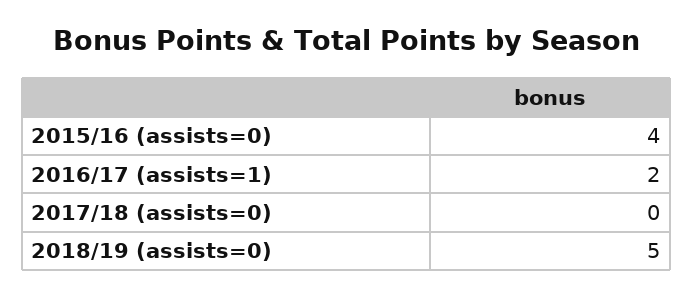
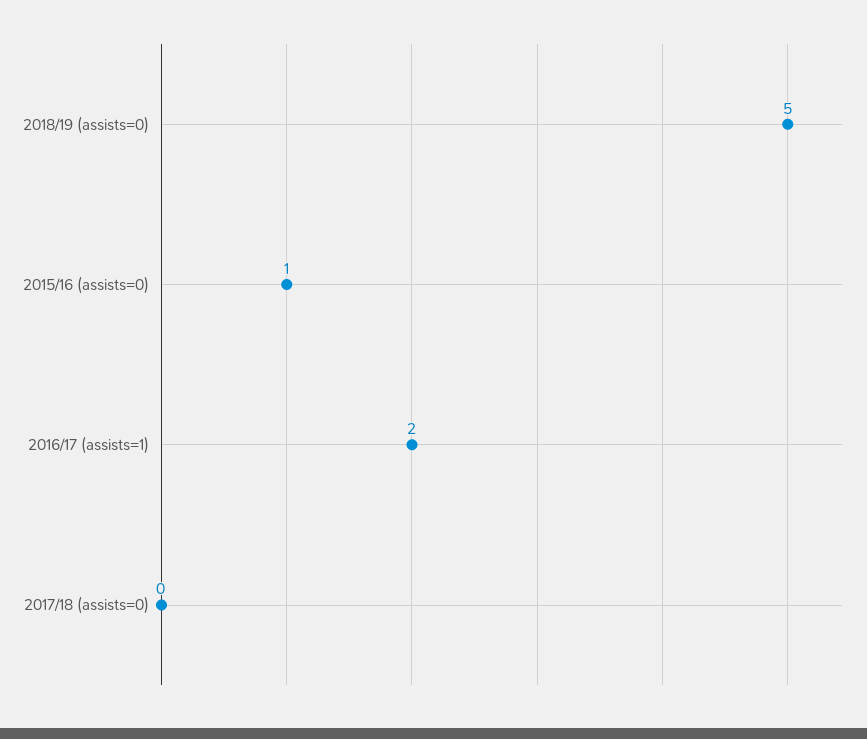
  {
-   "2015/16 (assists=0)": 4,
+   "2015/16 (assists=0)": 1,
    "2016/17 (assists=1)": 2,
    "2017/18 (assists=0)": 0,
    "2018/19 (assists=0)": 5
  }

